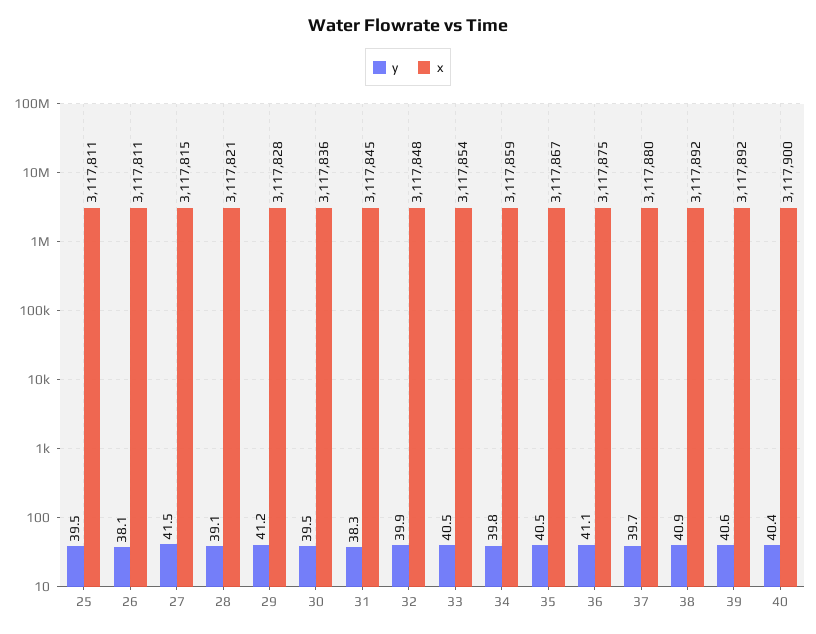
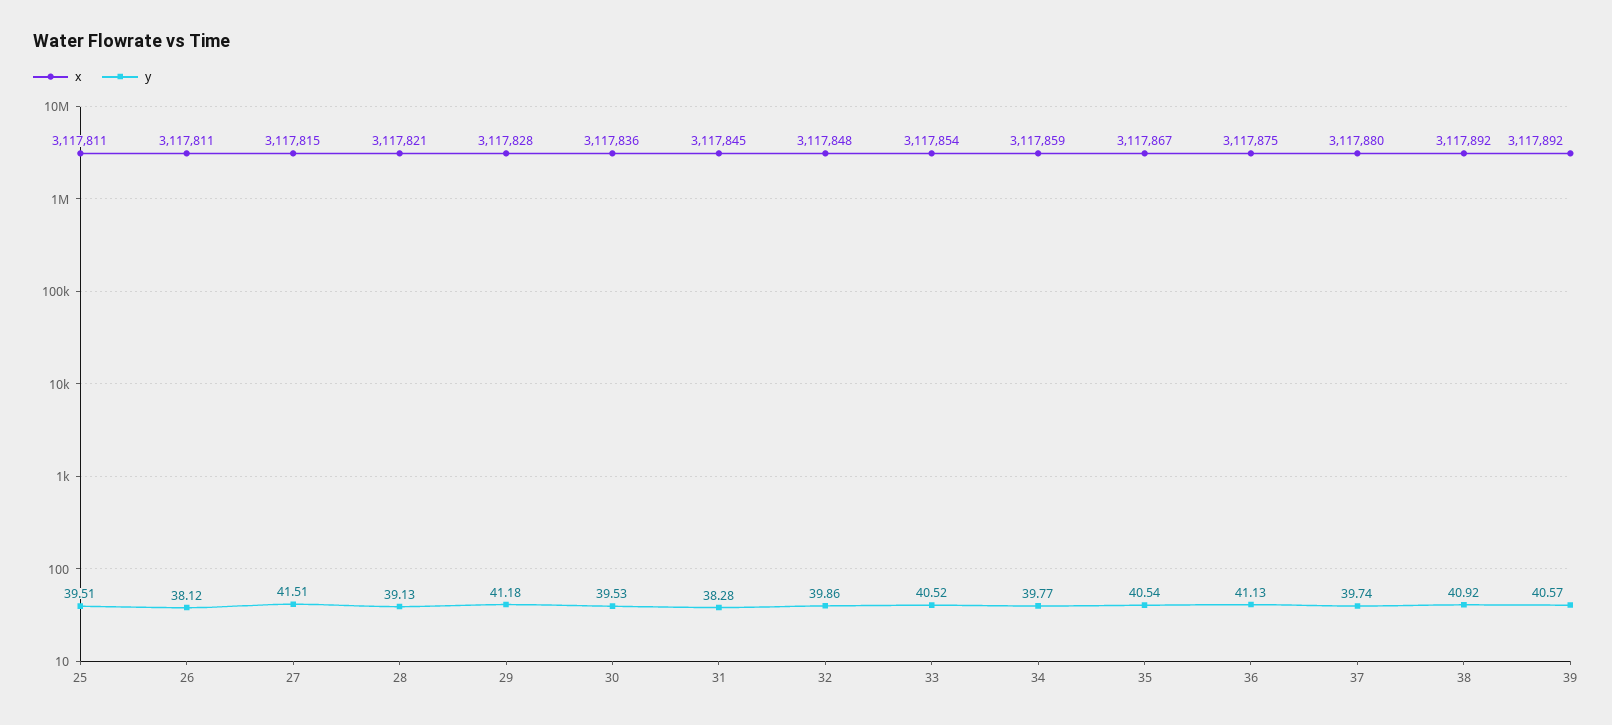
  {
    "y": {
      "25": 39.51,
      "26": 38.12,
      "27": 41.51,
      "28": 39.13,
      "29": 41.18,
      "30": 39.53,
      "31": 38.28,
      "32": 39.86,
      "33": 40.52,
      "34": 39.77,
      "35": 40.54,
      "36": 41.13,
      "37": 39.74,
      "38": 40.92,
-     "39": 40.57,
+     "39": 40.57
-     "40": 40.4
    },
    "x": {
      "25": 3117811,
      "26": 3117811,
      "27": 3117815,
      "28": 3117821,
      "29": 3117828,
      "30": 3117836,
      "31": 3117845,
      "32": 3117848,
      "33": 3117854,
      "34": 3117859,
      "35": 3117867,
      "36": 3117875,
      "37": 3117880,
      "38": 3117892,
-     "39": 3117892,
+     "39": 3117892
-     "40": 3117900
    }
  }

